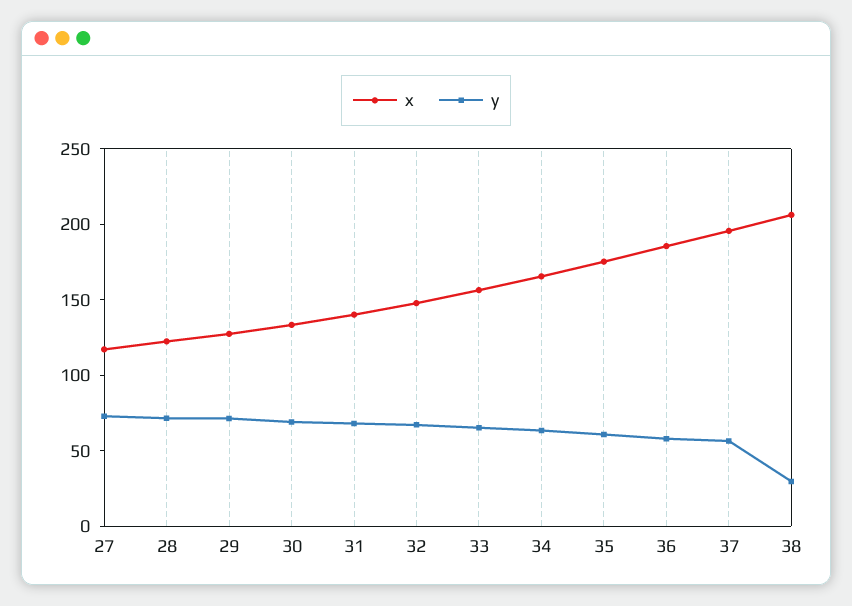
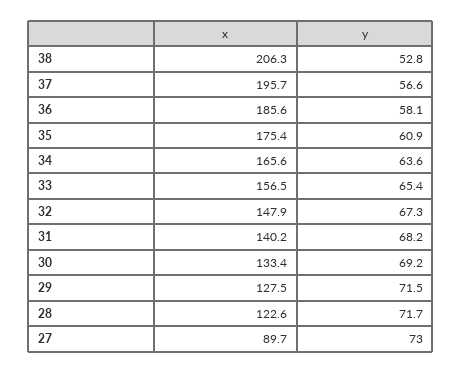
  {
    "x": {
-     "27": 120,
+     "27": 89.7,
      "28": 122.6,
      "29": 127.5,
      "30": 133.4,
      "31": 140.2,
      "32": 147.9,
      "33": 156.5,
      "34": 165.6,
      "35": 175.4,
      "36": 185.6,
      "37": 195.7,
      "38": 206.3
    },
    "y": {
      "27": 73,
      "28": 71.7,
      "29": 71.5,
      "30": 69.2,
      "31": 68.2,
      "32": 67.3,
      "33": 65.4,
      "34": 63.6,
      "35": 60.9,
      "36": 58.1,
      "37": 56.6,
-     "38": 30
+     "38": 52.8
    }
  }

